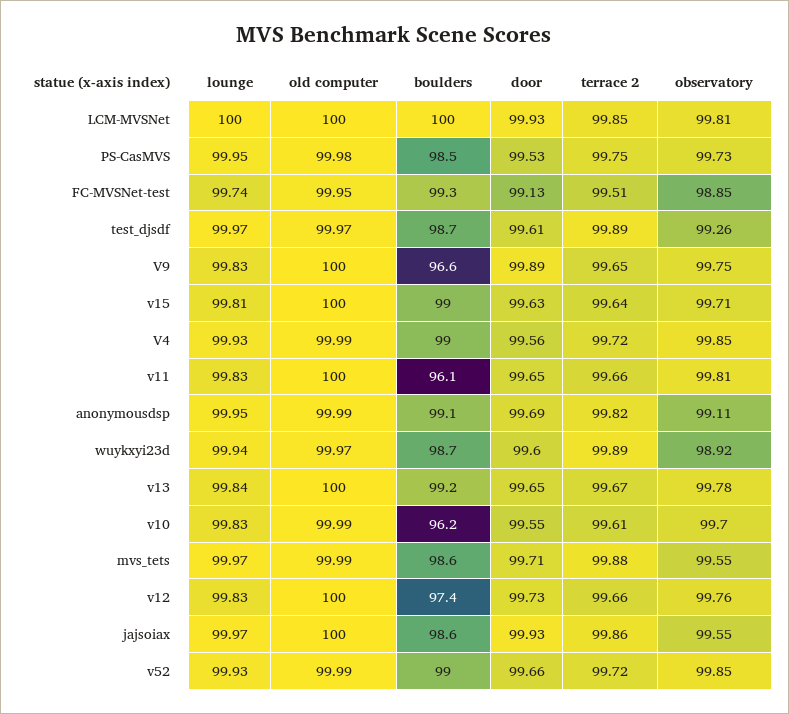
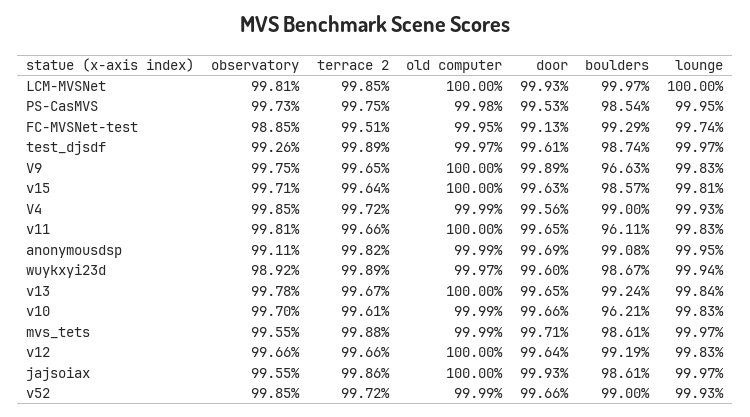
  {
    "lounge": {
      "LCM-MVSNet": 100,
      "PS-CasMVS": 99.95,
      "FC-MVSNet-test": 99.74,
      "test_djsdf": 99.97,
      "V9": 99.83,
      "v15": 99.81,
      "V4": 99.93,
      "v11": 99.83,
      "anonymousdsp": 99.95,
      "wuykxyi23d": 99.94,
      "v13": 99.84,
      "v10": 99.83,
      "mvs_tets": 99.97,
      "v12": 99.83,
      "jajsoiax": 99.97,
      "v52": 99.93
    },
    "old computer": {
      "LCM-MVSNet": 100,
      "PS-CasMVS": 99.98,
      "FC-MVSNet-test": 99.95,
      "test_djsdf": 99.97,
      "V9": 100,
      "v15": 100,
      "V4": 99.99,
      "v11": 100,
      "anonymousdsp": 99.99,
      "wuykxyi23d": 99.97,
      "v13": 100,
      "v10": 99.99,
      "mvs_tets": 99.99,
      "v12": 100,
      "jajsoiax": 100,
      "v52": 99.99
    },
    "boulders": {
      "LCM-MVSNet": 99.97,
      "PS-CasMVS": 98.54,
      "FC-MVSNet-test": 99.29,
      "test_djsdf": 98.74,
      "V9": 96.63,
-     "v15": 99,
+     "v15": 98.57,
      "V4": 99,
      "v11": 96.11,
      "anonymousdsp": 99.08,
      "wuykxyi23d": 98.67,
      "v13": 99.24,
      "v10": 96.21,
      "mvs_tets": 98.61,
-     "v12": 97.4,
+     "v12": 99.19,
      "jajsoiax": 98.61,
      "v52": 99
    },
    "door": {
      "LCM-MVSNet": 99.93,
      "PS-CasMVS": 99.53,
      "FC-MVSNet-test": 99.13,
      "test_djsdf": 99.61,
      "V9": 99.89,
      "v15": 99.63,
      "V4": 99.56,
      "v11": 99.65,
      "anonymousdsp": 99.69,
      "wuykxyi23d": 99.6,
      "v13": 99.65,
-     "v10": 99.55,
+     "v10": 99.66,
      "mvs_tets": 99.71,
-     "v12": 99.73,
+     "v12": 99.64,
      "jajsoiax": 99.93,
      "v52": 99.66
    },
    "terrace 2": {
      "LCM-MVSNet": 99.85,
      "PS-CasMVS": 99.75,
      "FC-MVSNet-test": 99.51,
      "test_djsdf": 99.89,
      "V9": 99.65,
      "v15": 99.64,
      "V4": 99.72,
      "v11": 99.66,
      "anonymousdsp": 99.82,
      "wuykxyi23d": 99.89,
      "v13": 99.67,
      "v10": 99.61,
      "mvs_tets": 99.88,
      "v12": 99.66,
      "jajsoiax": 99.86,
      "v52": 99.72
    },
    "observatory": {
      "LCM-MVSNet": 99.81,
      "PS-CasMVS": 99.73,
      "FC-MVSNet-test": 98.85,
      "test_djsdf": 99.26,
      "V9": 99.75,
      "v15": 99.71,
      "V4": 99.85,
      "v11": 99.81,
      "anonymousdsp": 99.11,
      "wuykxyi23d": 98.92,
      "v13": 99.78,
      "v10": 99.7,
      "mvs_tets": 99.55,
-     "v12": 99.76,
+     "v12": 99.66,
      "jajsoiax": 99.55,
      "v52": 99.85
    }
  }

